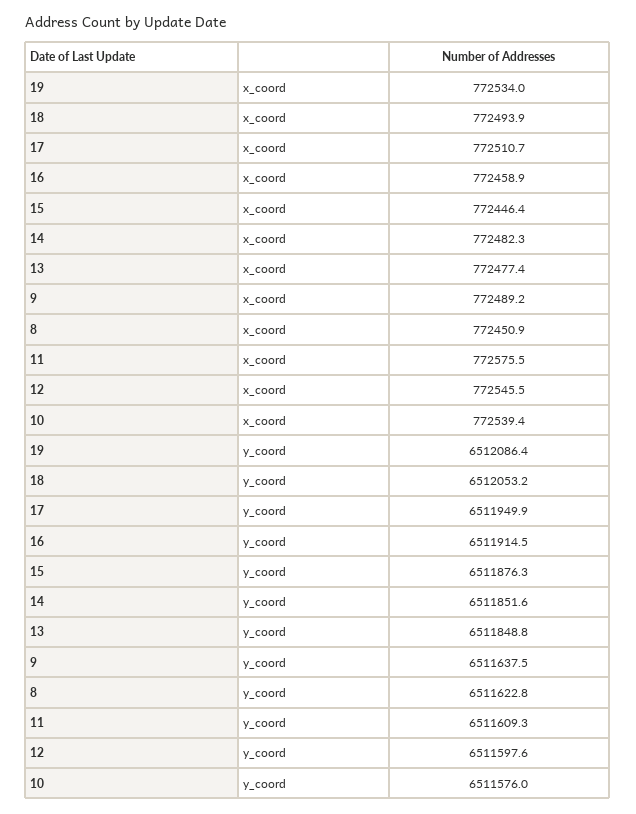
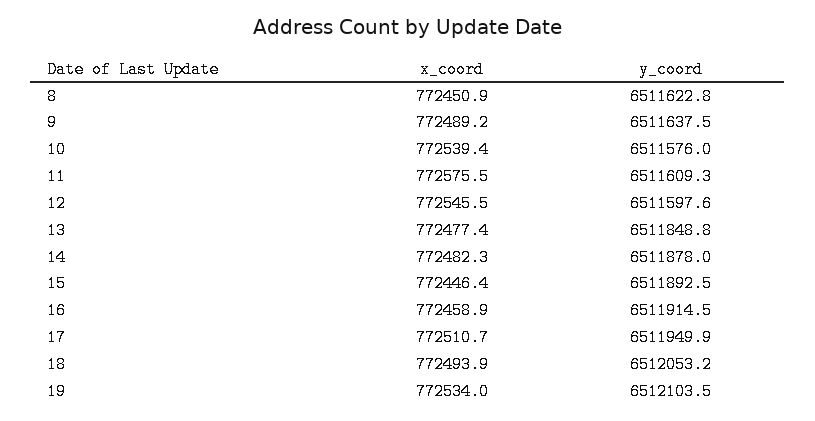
  {
    "19": {
      "x_coord": 772534,
-     "y_coord": 6512086.4
+     "y_coord": 6512103.5
    },
    "18": {
      "x_coord": 772493.9,
      "y_coord": 6512053.2
    },
    "17": {
      "x_coord": 772510.7,
      "y_coord": 6511949.9
    },
    "16": {
      "x_coord": 772458.9,
      "y_coord": 6511914.5
    },
    "15": {
      "x_coord": 772446.4,
-     "y_coord": 6511876.3
+     "y_coord": 6511892.5
    },
    "14": {
      "x_coord": 772482.3,
-     "y_coord": 6511851.6
+     "y_coord": 6511878
    },
    "13": {
      "x_coord": 772477.4,
      "y_coord": 6511848.8
    },
    "9": {
      "x_coord": 772489.2,
      "y_coord": 6511637.5
    },
    "8": {
      "x_coord": 772450.9,
      "y_coord": 6511622.8
    },
    "11": {
      "x_coord": 772575.5,
      "y_coord": 6511609.3
    },
    "12": {
      "x_coord": 772545.5,
      "y_coord": 6511597.6
    },
    "10": {
      "x_coord": 772539.4,
      "y_coord": 6511576
    }
  }

